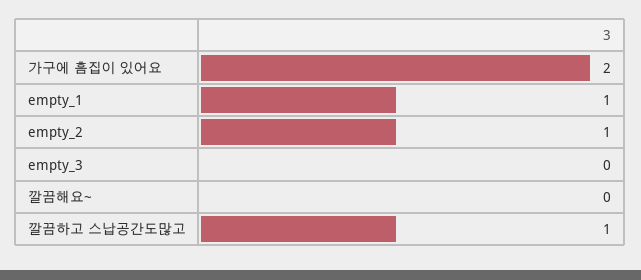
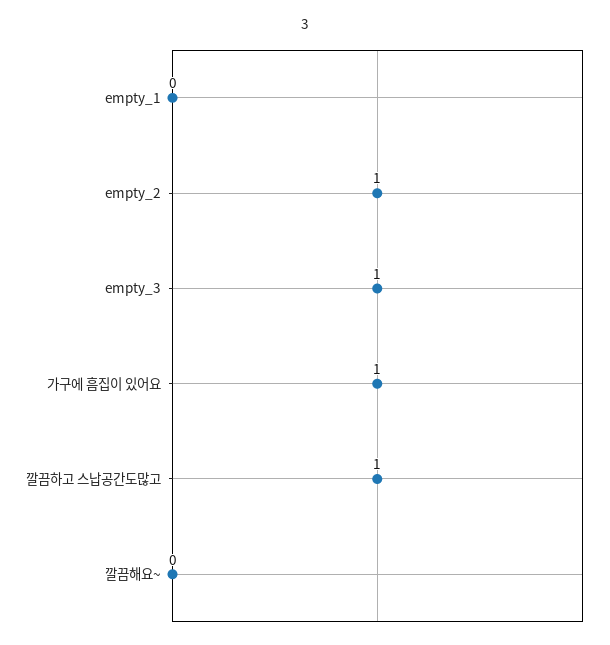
  {
-   "가구에 흠집이 있어요": 2,
+   "가구에 흠집이 있어요": 1,
-   "empty_1": 1,
+   "empty_1": 0,
    "empty_2": 1,
-   "empty_3": 0,
+   "empty_3": 1,
    "깔끔해요~": 0,
    "깔끔하고 스납공간도많고": 1
  }

